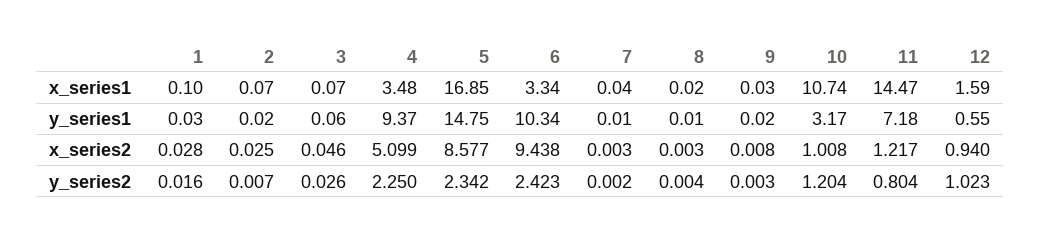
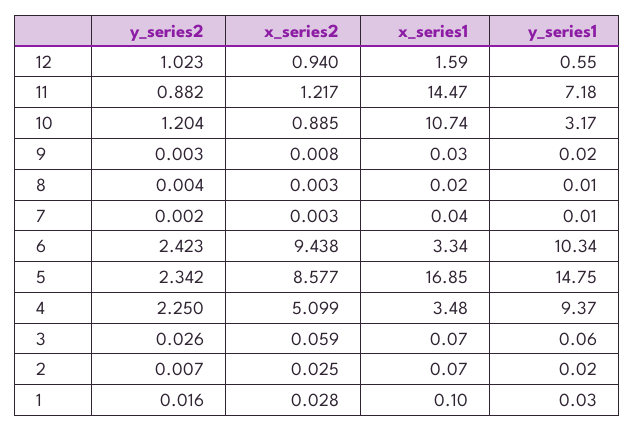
  {
    "1": {
      "x_series1": 0.1,
      "y_series1": 0.03,
      "x_series2": 0.028,
      "y_series2": 0.016
    },
    "2": {
      "x_series1": 0.07,
      "y_series1": 0.02,
      "x_series2": 0.025,
      "y_series2": 0.007
    },
    "3": {
      "x_series1": 0.07,
      "y_series1": 0.06,
-     "x_series2": 0.046,
+     "x_series2": 0.059,
      "y_series2": 0.026
    },
    "4": {
      "x_series1": 3.48,
      "y_series1": 9.37,
      "x_series2": 5.099,
      "y_series2": 2.25
    },
    "5": {
      "x_series1": 16.85,
      "y_series1": 14.75,
      "x_series2": 8.577,
      "y_series2": 2.342
    },
    "6": {
      "x_series1": 3.34,
      "y_series1": 10.34,
      "x_series2": 9.438,
      "y_series2": 2.423
    },
    "7": {
      "x_series1": 0.04,
      "y_series1": 0.01,
      "x_series2": 0.003,
      "y_series2": 0.002
    },
    "8": {
      "x_series1": 0.02,
      "y_series1": 0.01,
      "x_series2": 0.003,
      "y_series2": 0.004
    },
    "9": {
      "x_series1": 0.03,
      "y_series1": 0.02,
      "x_series2": 0.008,
      "y_series2": 0.003
    },
    "10": {
      "x_series1": 10.74,
      "y_series1": 3.17,
-     "x_series2": 1.008,
+     "x_series2": 0.885,
      "y_series2": 1.204
    },
    "11": {
      "x_series1": 14.47,
      "y_series1": 7.18,
      "x_series2": 1.217,
-     "y_series2": 0.804
+     "y_series2": 0.882
    },
    "12": {
      "x_series1": 1.59,
      "y_series1": 0.55,
      "x_series2": 0.94,
      "y_series2": 1.023
    }
  }

